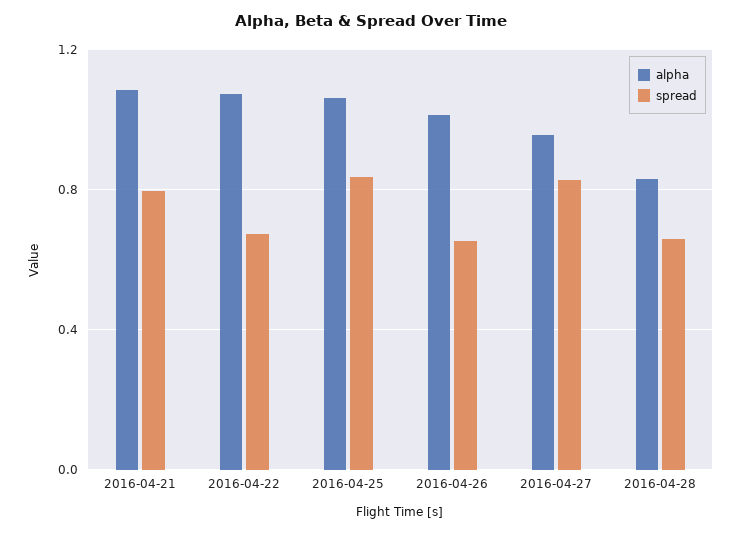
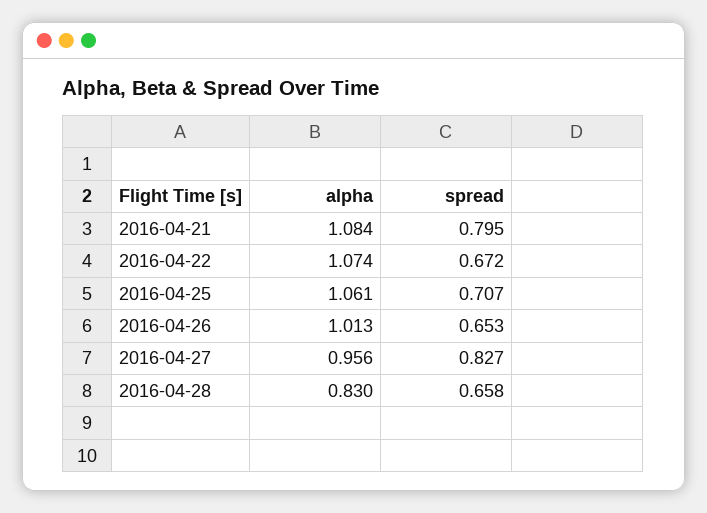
  {
    "alpha": {
      "2016-04-21": 1.084,
      "2016-04-22": 1.074,
      "2016-04-25": 1.061,
      "2016-04-26": 1.013,
      "2016-04-27": 0.956,
      "2016-04-28": 0.83
    },
    "spread": {
      "2016-04-21": 0.795,
      "2016-04-22": 0.672,
-     "2016-04-25": 0.85,
+     "2016-04-25": 0.707,
      "2016-04-26": 0.653,
      "2016-04-27": 0.827,
      "2016-04-28": 0.658
    }
  }

